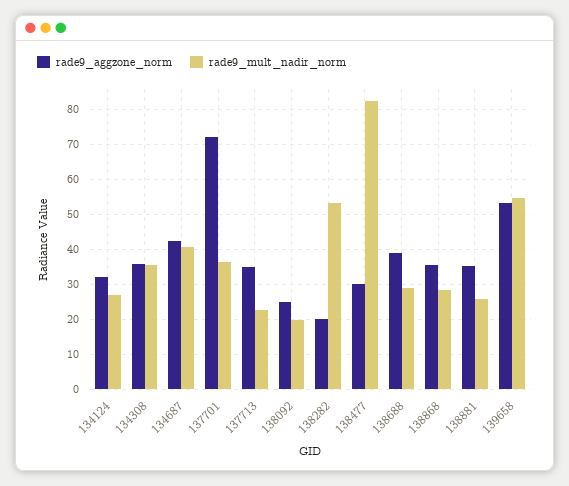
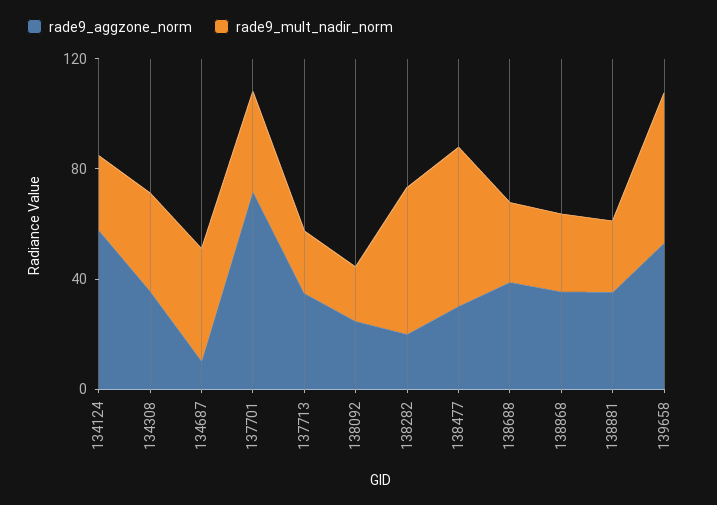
  {
    "rade9_aggzone_norm": {
-     "134124": 32,
+     "134124": 60,
      "134308": 36,
-     "134687": 42,
+     "134687": 10,
      "137701": 72,
      "137713": 34,
      "138092": 24,
      "138282": 20,
      "138477": 30,
      "138688": 38,
      "138868": 36,
      "138881": 36,
      "139658": 54
    },
    "rade9_mult_nadir_norm": {
      "134124": 28,
      "134308": 36,
      "134687": 40,
      "137701": 36,
      "137713": 22,
      "138092": 20,
      "138282": 54,
-     "138477": 82,
+     "138477": 60,
      "138688": 28,
      "138868": 28,
      "138881": 26,
      "139658": 54
    }
  }

